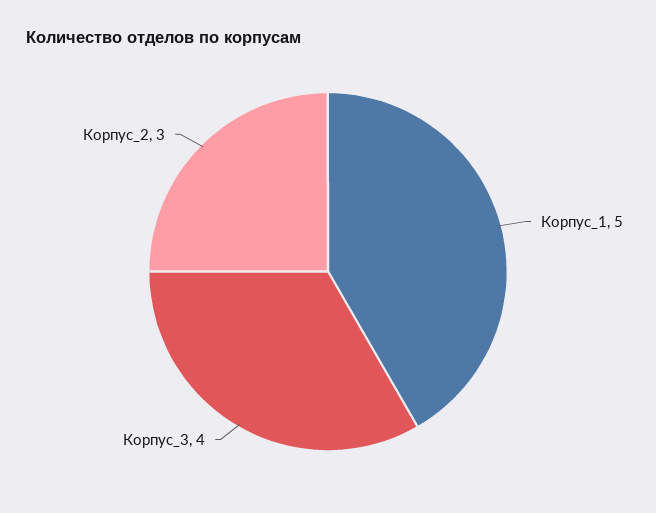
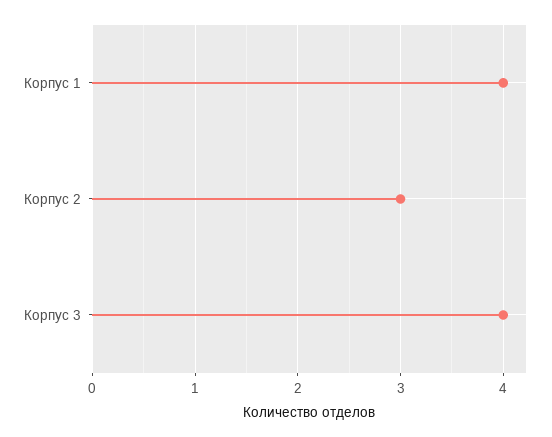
  {
-   "Корпус_1": 5,
+   "Корпус_1": 4,
    "Корпус_3": 4,
    "Корпус_2": 3
  }

